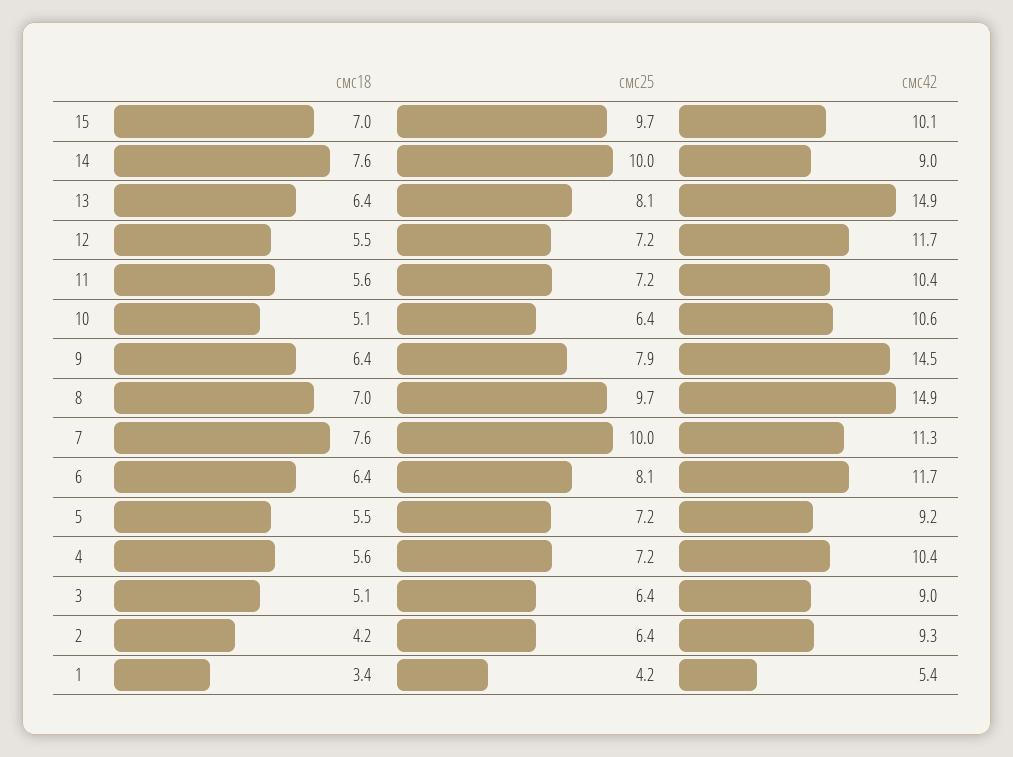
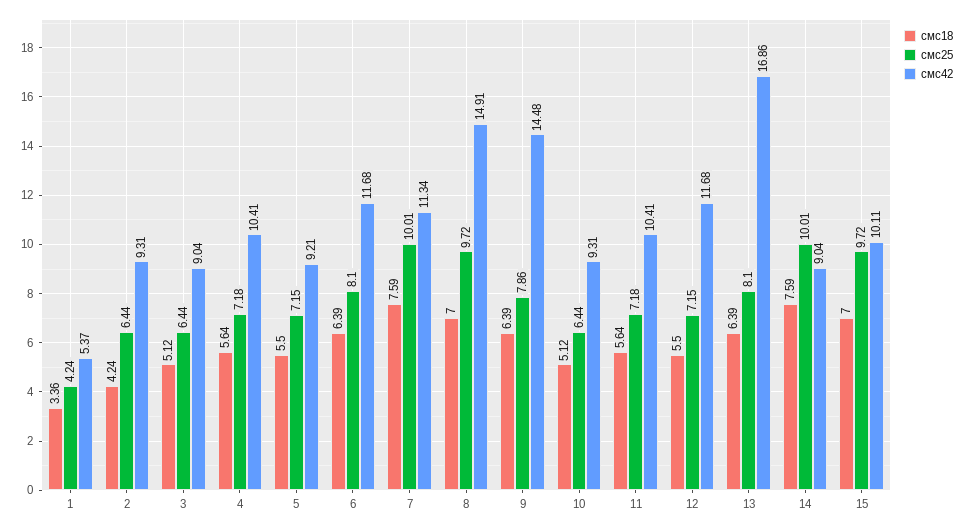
  {
    "смс18": {
      "15": 7,
      "14": 7.59,
      "13": 6.39,
      "12": 5.5,
      "11": 5.64,
      "10": 5.12,
      "9": 6.39,
      "8": 7,
      "7": 7.59,
      "6": 6.39,
      "5": 5.5,
      "4": 5.64,
      "3": 5.12,
      "2": 4.24,
      "1": 3.36
    },
    "смс25": {
      "15": 9.72,
      "14": 10.01,
      "13": 8.1,
      "12": 7.15,
      "11": 7.18,
      "10": 6.44,
      "9": 7.86,
      "8": 9.72,
      "7": 10.01,
      "6": 8.1,
      "5": 7.15,
      "4": 7.18,
      "3": 6.44,
      "2": 6.44,
      "1": 4.24
    },
    "смс42": {
      "15": 10.11,
      "14": 9.04,
-     "13": 14.9,
+     "13": 16.86,
      "12": 11.68,
      "11": 10.41,
-     "10": 10.6,
+     "10": 9.31,
      "9": 14.48,
      "8": 14.91,
      "7": 11.34,
      "6": 11.68,
      "5": 9.21,
      "4": 10.41,
      "3": 9.04,
      "2": 9.31,
      "1": 5.37
    }
  }

